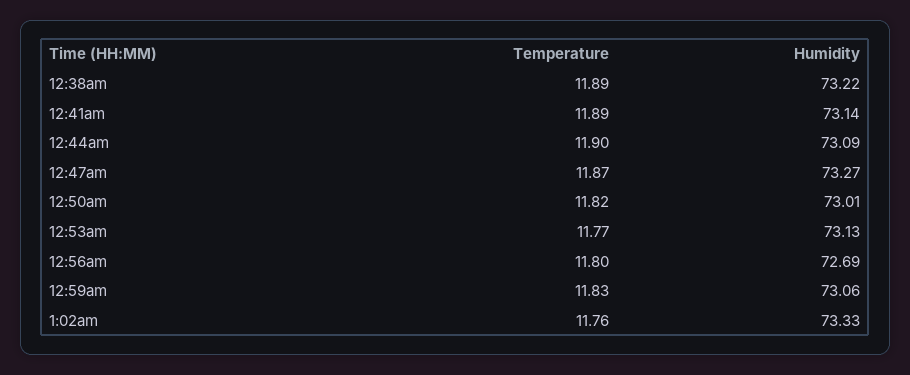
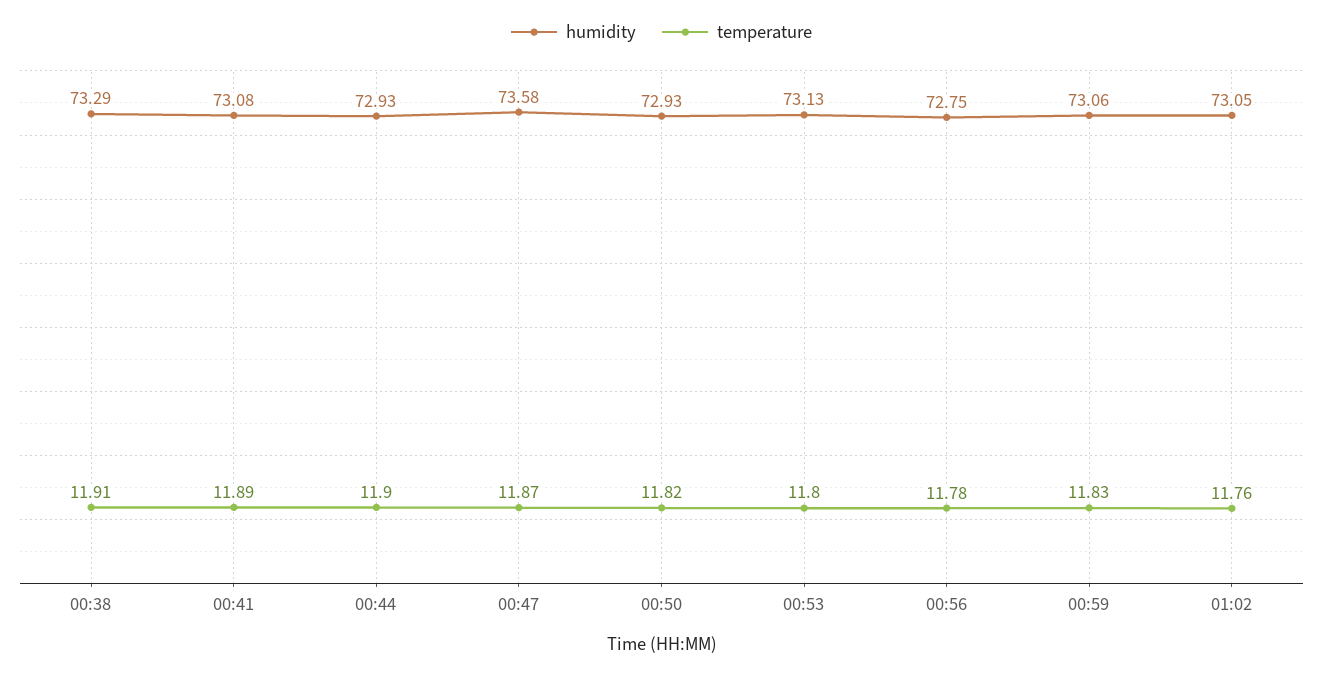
  {
    "Temperature": {
-     "12:38am": 11.89,
+     "12:38am": 11.91,
      "12:41am": 11.89,
      "12:44am": 11.9,
      "12:47am": 11.87,
      "12:50am": 11.82,
-     "12:53am": 11.77,
+     "12:53am": 11.8,
-     "12:56am": 11.8,
+     "12:56am": 11.78,
      "12:59am": 11.83,
      "1:02am": 11.76
    },
    "Humidity": {
-     "12:38am": 73.22,
+     "12:38am": 73.29,
-     "12:41am": 73.14,
+     "12:41am": 73.08,
-     "12:44am": 73.09,
+     "12:44am": 72.93,
-     "12:47am": 73.27,
+     "12:47am": 73.58,
-     "12:50am": 73.01,
+     "12:50am": 72.93,
      "12:53am": 73.13,
-     "12:56am": 72.69,
+     "12:56am": 72.75,
      "12:59am": 73.06,
-     "1:02am": 73.33
+     "1:02am": 73.05
    }
  }

